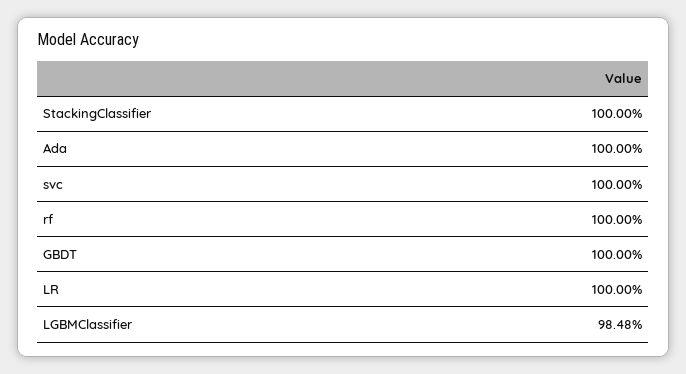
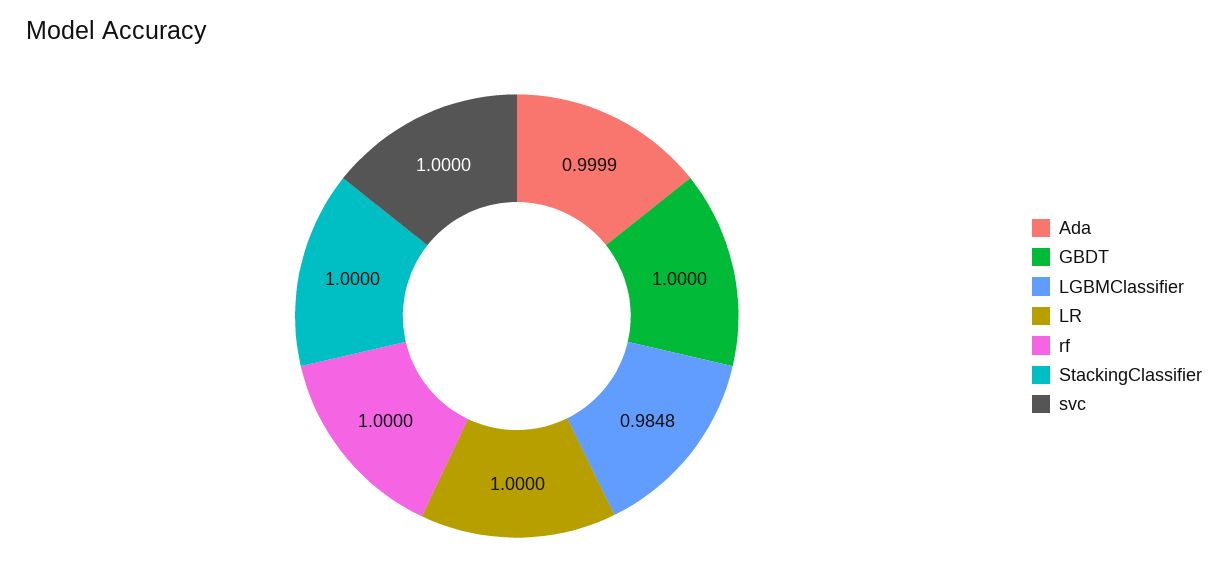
  {
    "StackingClassifier": 1,
-   "Ada": 1,
+   "Ada": 0.9999,
    "svc": 1,
    "rf": 1,
    "GBDT": 1,
    "LR": 1,
    "LGBMClassifier": 0.9848
  }

